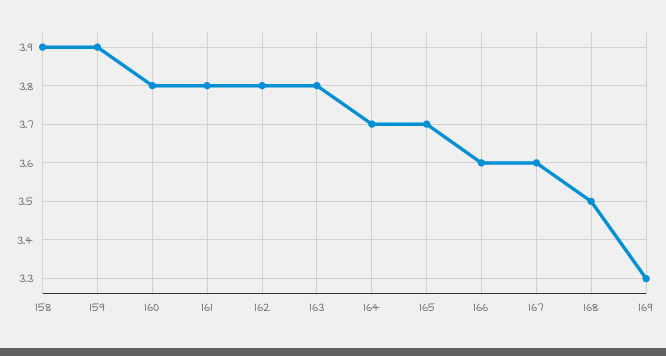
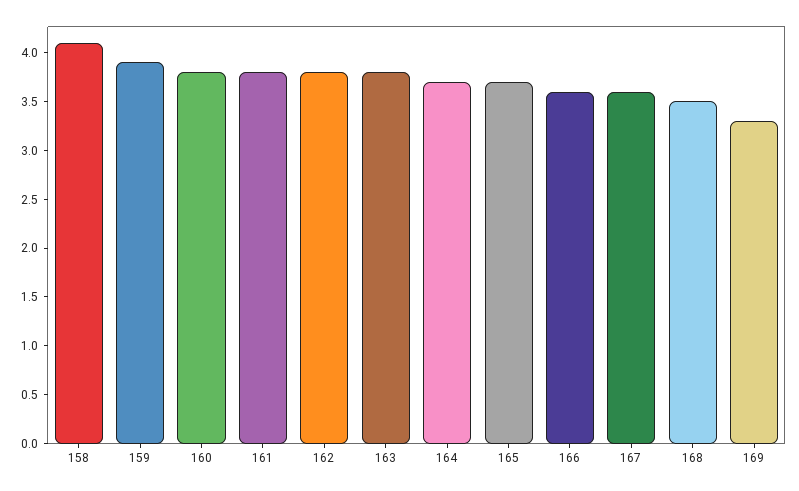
  {
-   "158": 3.9,
+   "158": 4.1,
    "159": 3.9,
    "160": 3.8,
    "161": 3.8,
    "162": 3.8,
    "163": 3.8,
    "164": 3.7,
    "165": 3.7,
    "166": 3.6,
    "167": 3.6,
    "168": 3.5,
    "169": 3.3
  }

